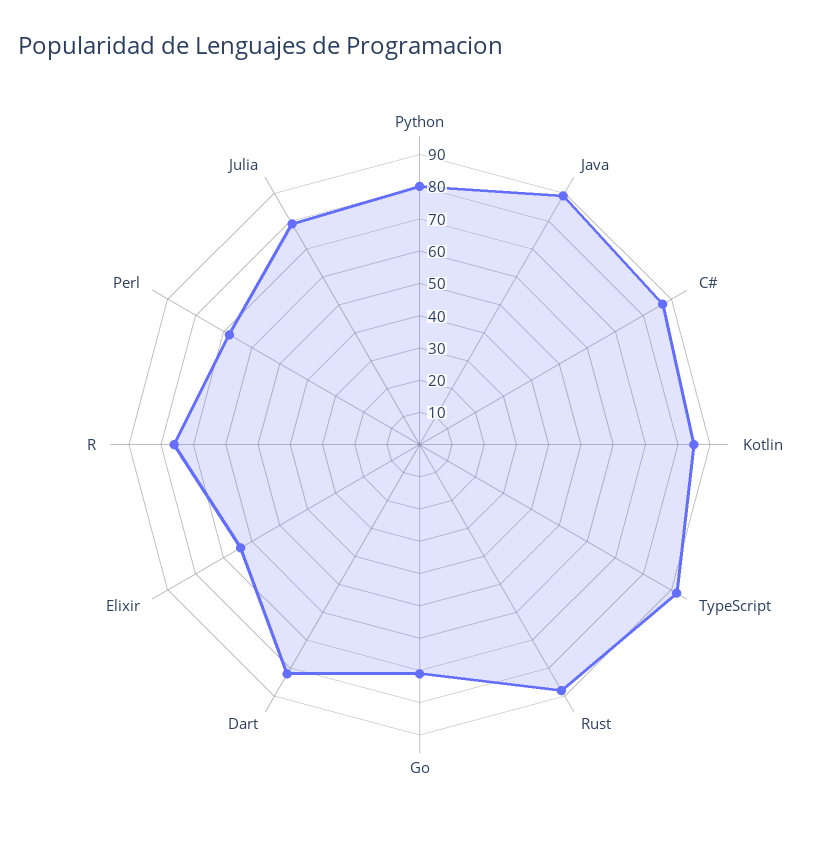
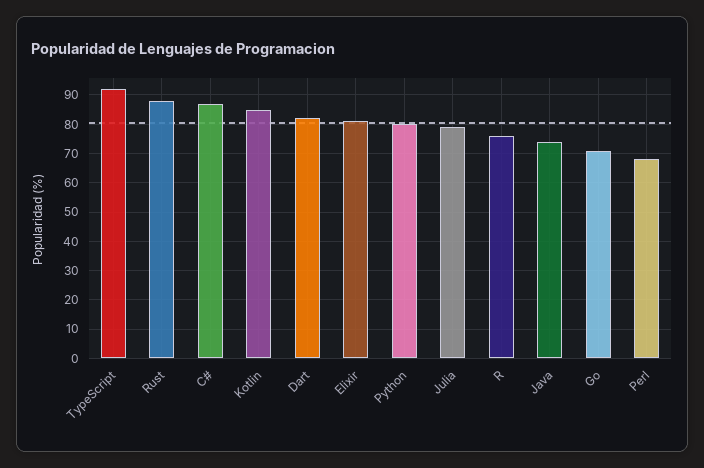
  {
    "Python": 80,
-   "Java": 90,
+   "Java": 75,
    "C#": 85,
    "Kotlin": 85,
    "TypeScript": 90,
    "Rust": 90,
    "Go": 70,
    "Dart": 80,
-   "Elixir": 65,
+   "Elixir": 80,
    "R": 75,
    "Perl": 70,
    "Julia": 80
  }

